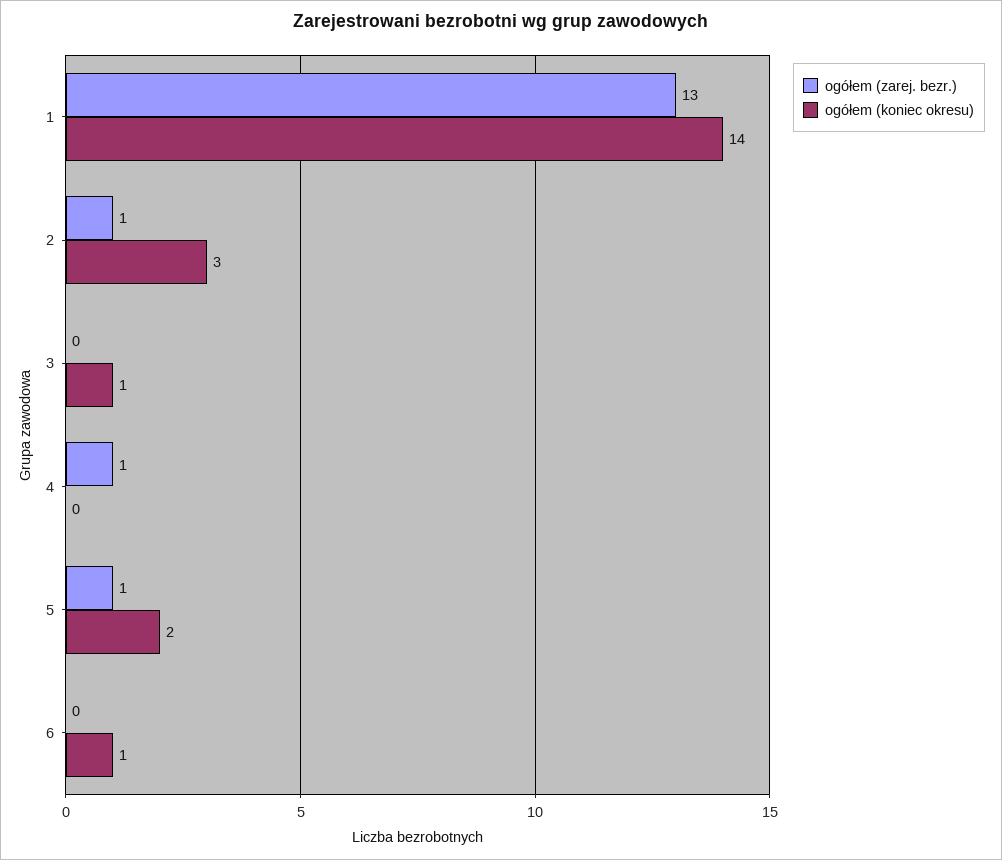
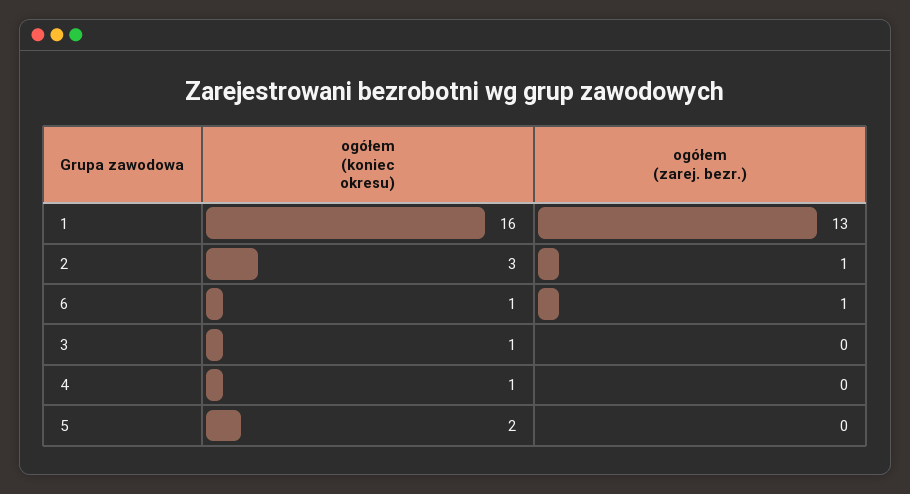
  {
    "ogółem (zarej. bezr.)": {
      "1": 13,
      "2": 1,
      "3": 0,
-     "4": 1,
+     "4": 0,
-     "5": 1,
+     "5": 0,
-     "6": 0
+     "6": 1
    },
    "ogółem (koniec okresu)": {
-     "1": 14,
+     "1": 16,
      "2": 3,
      "3": 1,
-     "4": 0,
+     "4": 1,
      "5": 2,
      "6": 1
    }
  }

